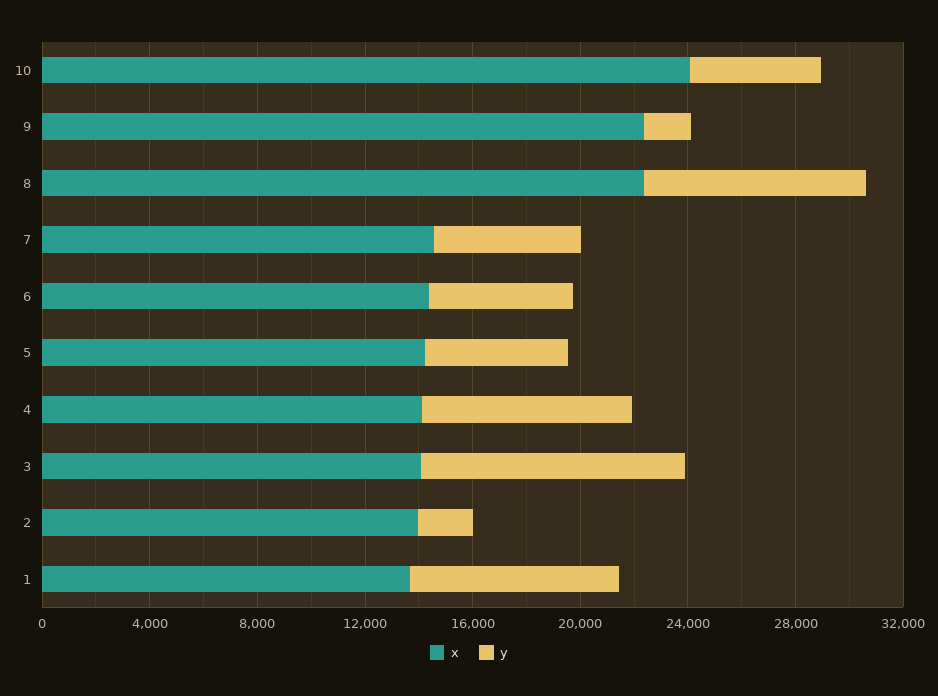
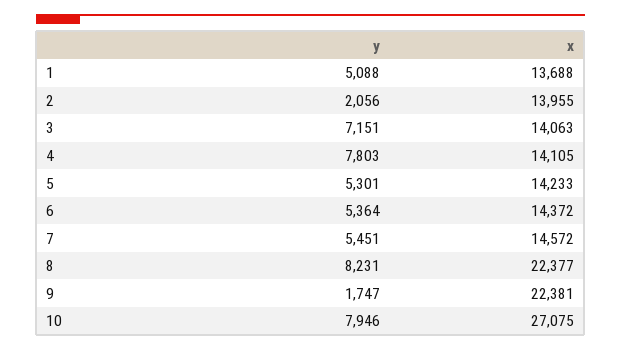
  {
    "x": {
-     "10": 24000,
+     "10": 27075,
      "9": 22381,
      "8": 22377,
      "7": 14572,
      "6": 14372,
      "5": 14233,
      "4": 14105,
      "3": 14063,
      "2": 13955,
      "1": 13688
    },
    "y": {
-     "10": 5000,
+     "10": 7946,
      "9": 1747,
      "8": 8231,
      "7": 5451,
      "6": 5364,
      "5": 5301,
      "4": 7803,
-     "3": 10000,
+     "3": 7151,
      "2": 2056,
-     "1": 8000
+     "1": 5088
    }
  }

